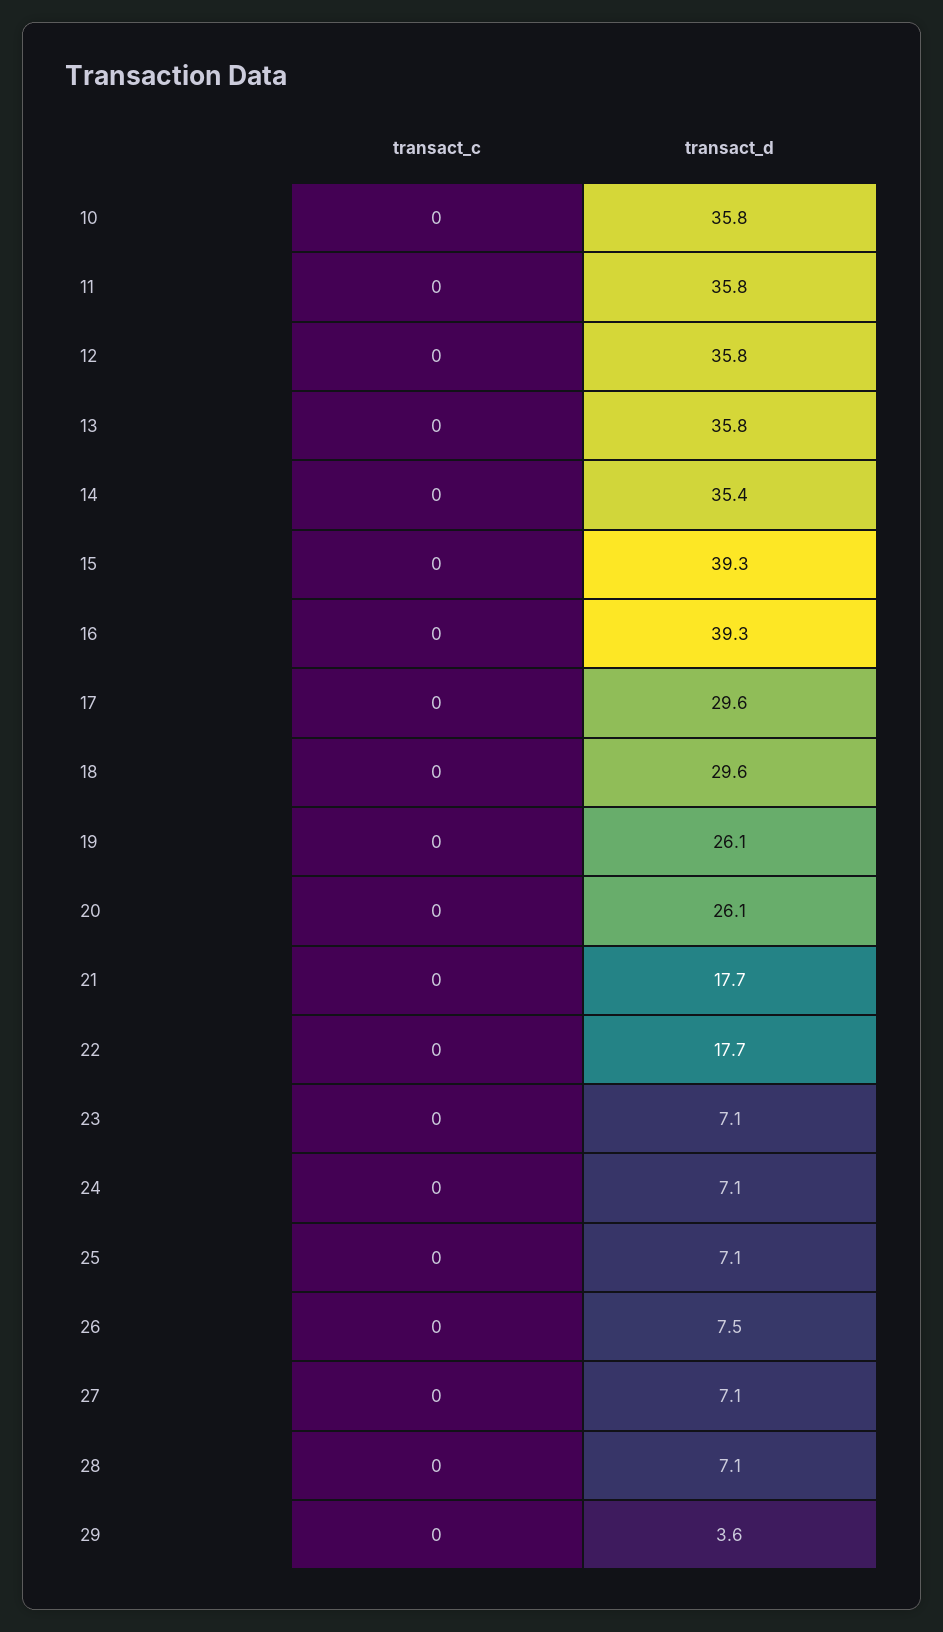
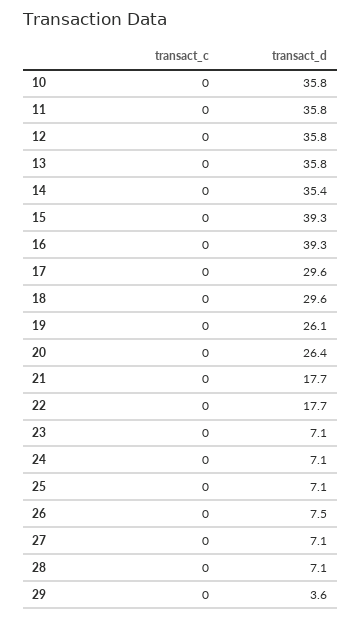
  {
    "transact_c": {
      "10": 0,
      "11": 0,
      "12": 0,
      "13": 0,
      "14": 0,
      "15": 0,
      "16": 0,
      "17": 0,
      "18": 0,
      "19": 0,
      "20": 0,
      "21": 0,
      "22": 0,
      "23": 0,
      "24": 0,
      "25": 0,
      "26": 0,
      "27": 0,
      "28": 0,
      "29": 0
    },
    "transact_d": {
      "10": 35.8,
      "11": 35.8,
      "12": 35.8,
      "13": 35.8,
      "14": 35.4,
      "15": 39.3,
      "16": 39.3,
      "17": 29.6,
      "18": 29.6,
      "19": 26.1,
-     "20": 26.1,
+     "20": 26.4,
      "21": 17.7,
      "22": 17.7,
      "23": 7.1,
      "24": 7.1,
      "25": 7.1,
      "26": 7.5,
      "27": 7.1,
      "28": 7.1,
      "29": 3.6
    }
  }

